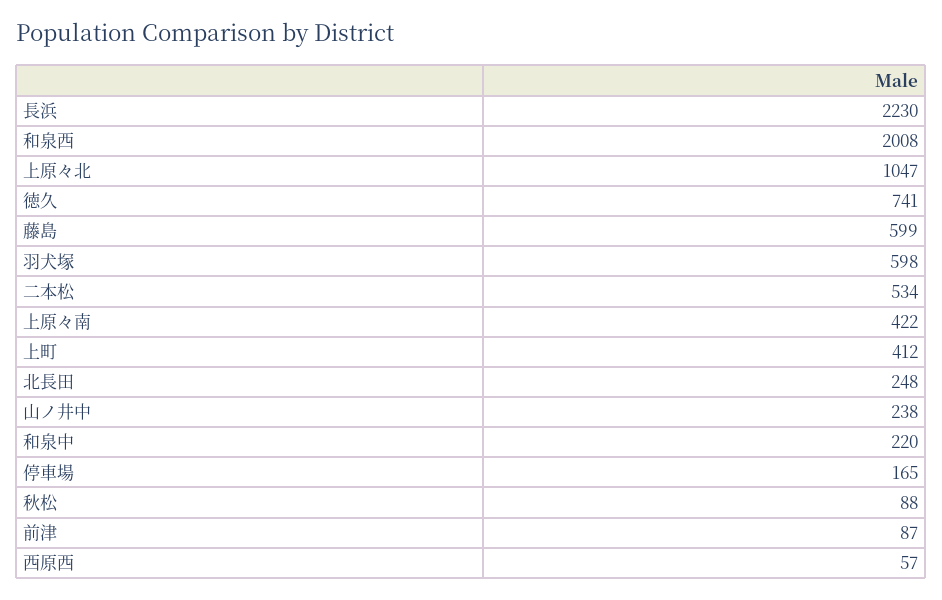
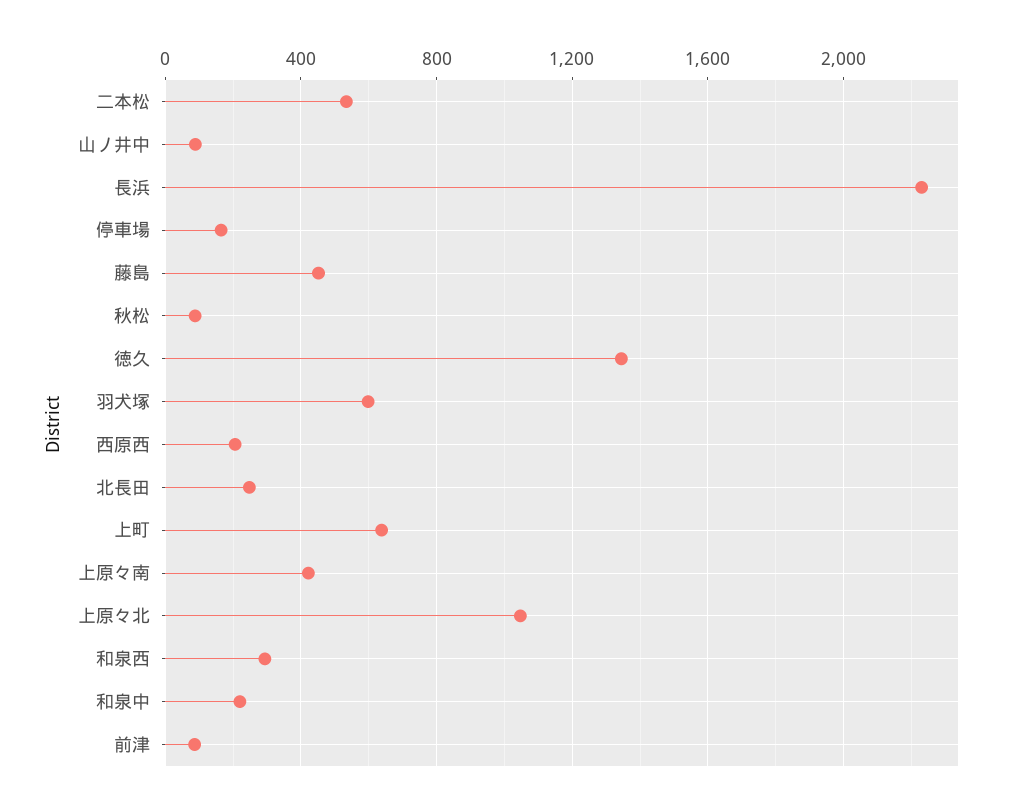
  {
    "長浜": 2230,
-   "和泉西": 2008,
+   "和泉西": 300,
    "上原々北": 1047,
-   "徳久": 741,
+   "徳久": 1350,
-   "藤島": 599,
+   "藤島": 450,
    "羽犬塚": 598,
    "二本松": 534,
    "上原々南": 422,
-   "上町": 412,
+   "上町": 650,
    "北長田": 248,
-   "山ノ井中": 238,
+   "山ノ井中": 100,
    "和泉中": 220,
    "停車場": 165,
    "秋松": 88,
    "前津": 87,
-   "西原西": 57
+   "西原西": 200
  }

